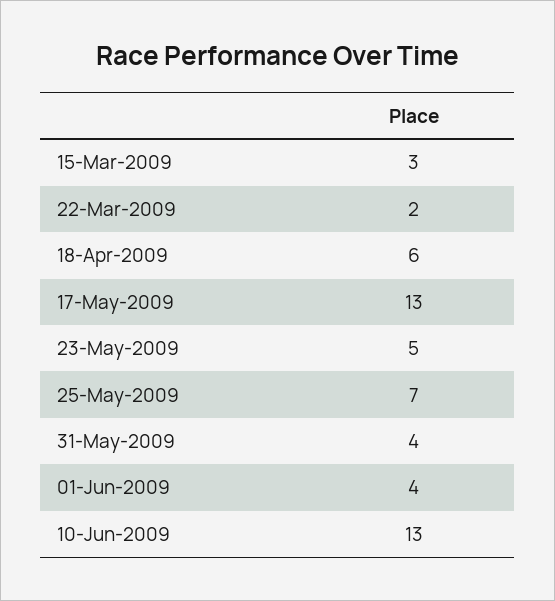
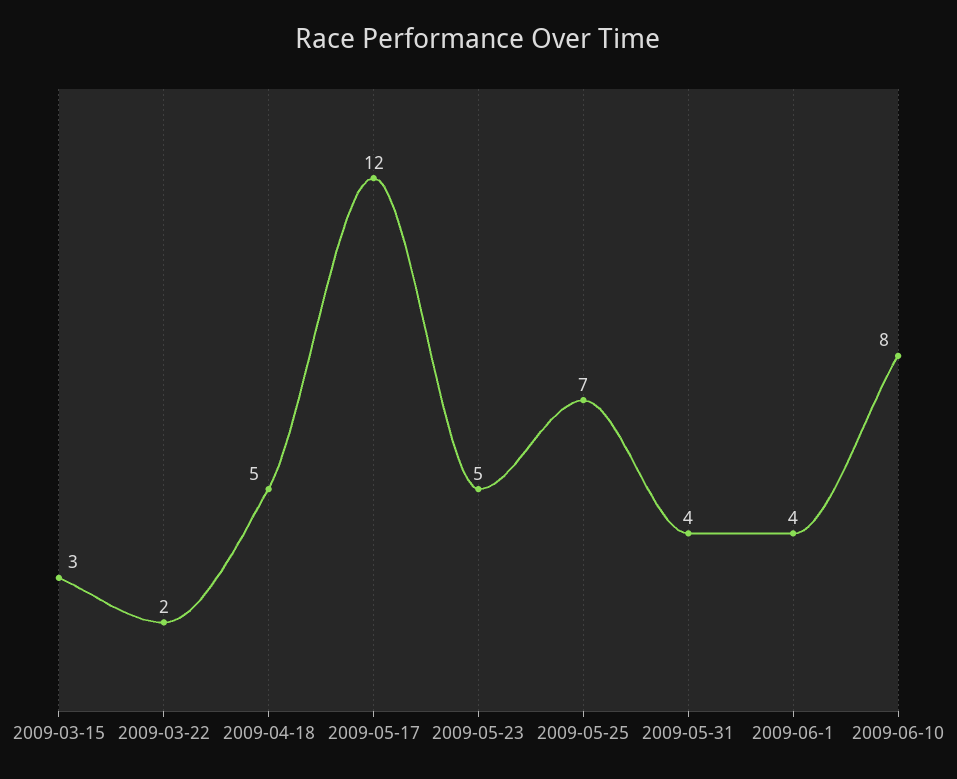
  {
    "15-Mar-2009": 3,
    "22-Mar-2009": 2,
-   "18-Apr-2009": 6,
+   "18-Apr-2009": 5,
-   "17-May-2009": 13,
+   "17-May-2009": 12,
    "23-May-2009": 5,
    "25-May-2009": 7,
    "31-May-2009": 4,
    "01-Jun-2009": 4,
-   "10-Jun-2009": 13
+   "10-Jun-2009": 8
  }

